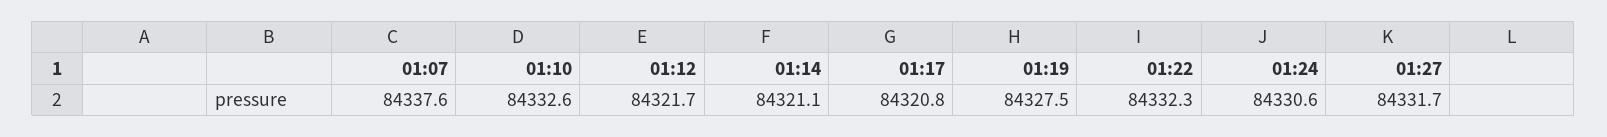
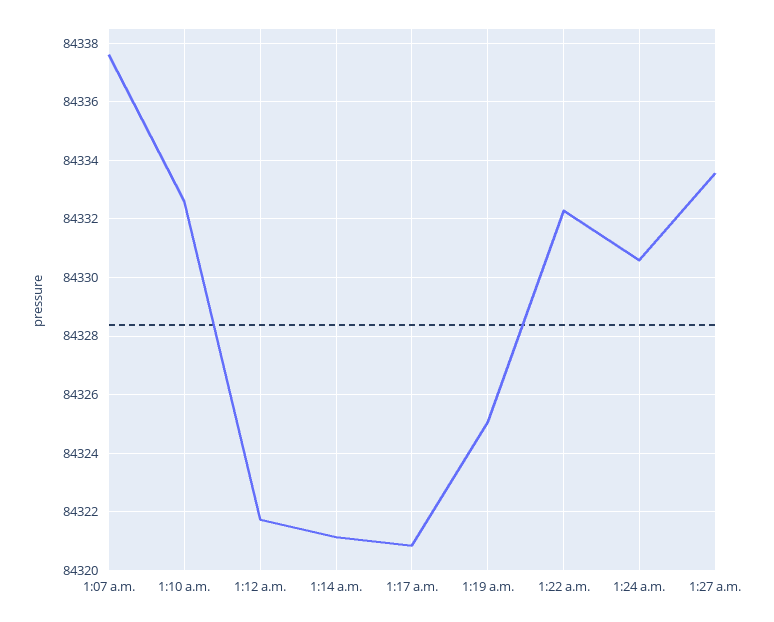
  {
    "01:07": 84337.6,
    "01:10": 84332.6,
    "01:12": 84321.7,
    "01:14": 84321.1,
    "01:17": 84320.8,
-   "01:19": 84327.5,
+   "01:19": 84325,
    "01:22": 84332.3,
    "01:24": 84330.6,
-   "01:27": 84331.7
+   "01:27": 84333.5
  }

